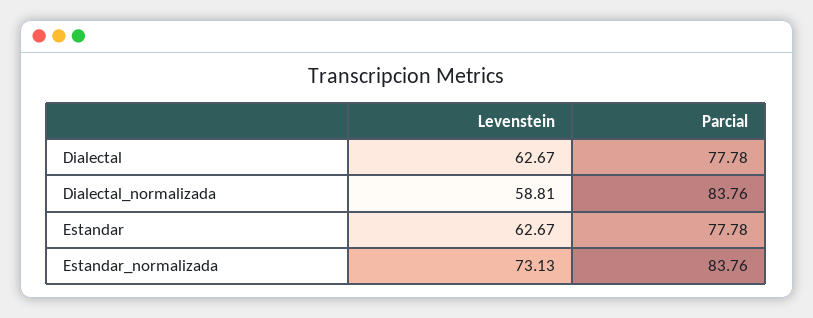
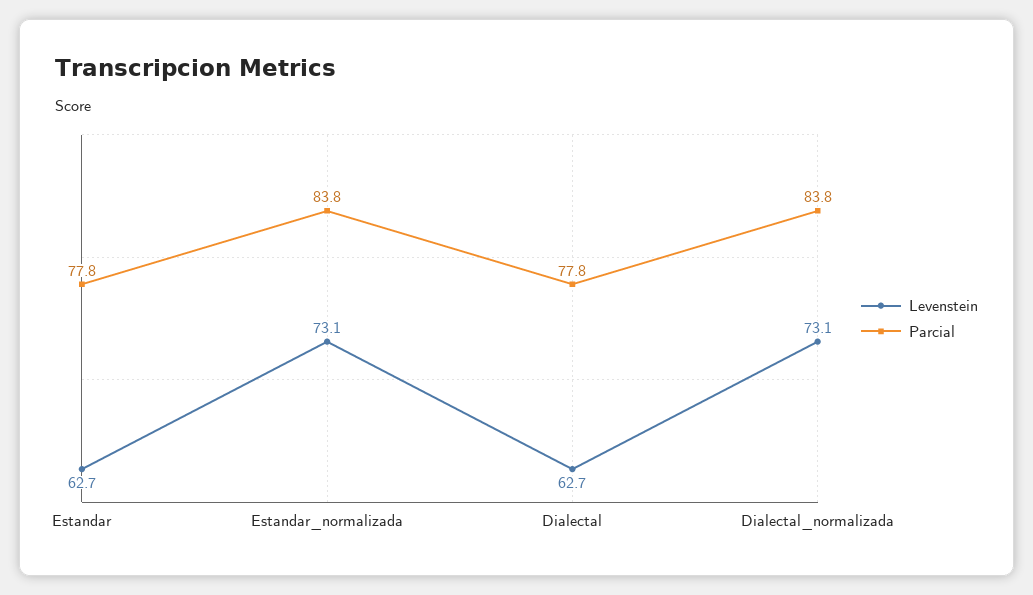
  {
    "Levenstein": {
      "Dialectal": 62.67,
-     "Dialectal_normalizada": 58.81,
+     "Dialectal_normalizada": 73.1,
      "Estandar": 62.67,
      "Estandar_normalizada": 73.13
    },
    "Parcial": {
      "Dialectal": 77.78,
      "Dialectal_normalizada": 83.76,
      "Estandar": 77.78,
      "Estandar_normalizada": 83.76
    }
  }

